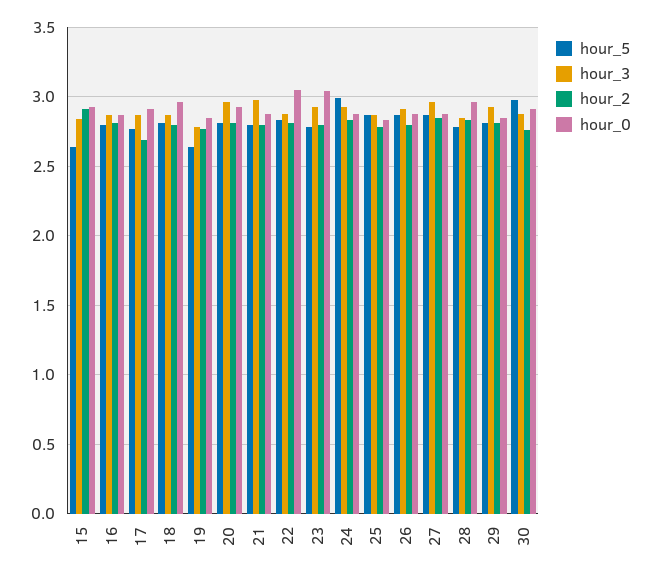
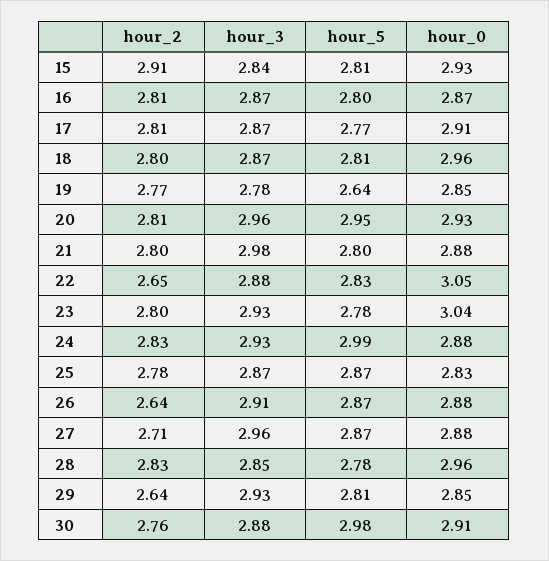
  {
    "hour_5": {
-     "15": 2.65,
+     "15": 2.81,
      "16": 2.8,
      "17": 2.77,
      "18": 2.81,
      "19": 2.64,
-     "20": 2.8,
+     "20": 2.95,
      "21": 2.8,
      "22": 2.83,
      "23": 2.78,
      "24": 2.99,
      "25": 2.87,
      "26": 2.87,
      "27": 2.87,
      "28": 2.78,
      "29": 2.81,
      "30": 2.98
    },
    "hour_3": {
      "15": 2.84,
      "16": 2.87,
      "17": 2.87,
      "18": 2.87,
      "19": 2.78,
      "20": 2.96,
      "21": 2.98,
      "22": 2.88,
      "23": 2.93,
      "24": 2.93,
      "25": 2.87,
      "26": 2.91,
      "27": 2.96,
      "28": 2.85,
      "29": 2.93,
      "30": 2.88
    },
    "hour_2": {
      "15": 2.91,
      "16": 2.81,
-     "17": 2.7,
+     "17": 2.81,
      "18": 2.8,
      "19": 2.77,
      "20": 2.81,
      "21": 2.8,
-     "22": 2.8,
+     "22": 2.65,
      "23": 2.8,
      "24": 2.83,
      "25": 2.78,
-     "26": 2.8,
+     "26": 2.64,
-     "27": 2.85,
+     "27": 2.71,
      "28": 2.83,
-     "29": 2.8,
+     "29": 2.64,
      "30": 2.76
    },
    "hour_0": {
      "15": 2.93,
      "16": 2.87,
      "17": 2.91,
      "18": 2.96,
      "19": 2.85,
      "20": 2.93,
      "21": 2.88,
      "22": 3.05,
      "23": 3.04,
      "24": 2.88,
      "25": 2.83,
      "26": 2.88,
      "27": 2.88,
      "28": 2.96,
      "29": 2.85,
      "30": 2.91
    }
  }

